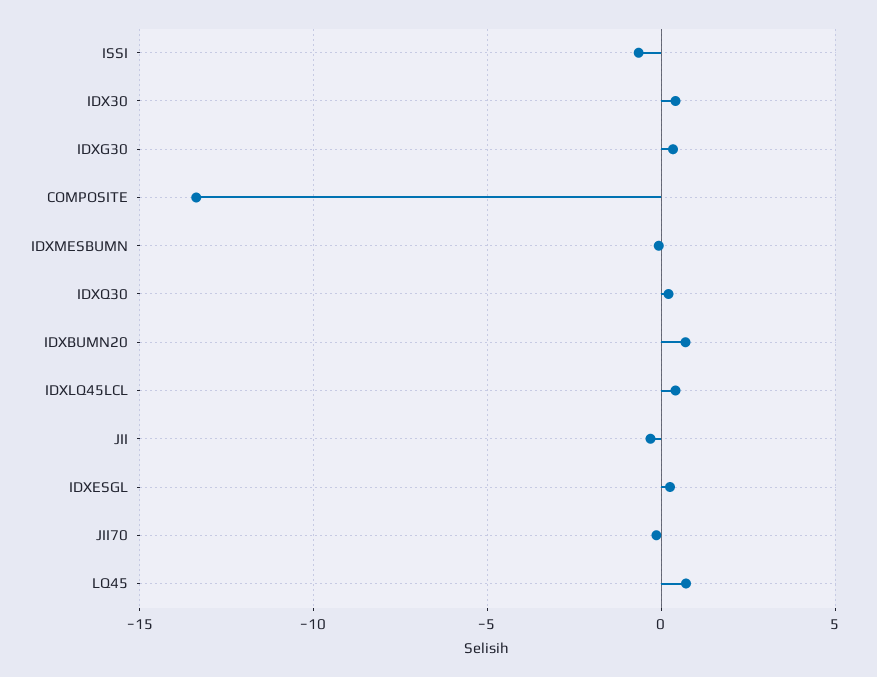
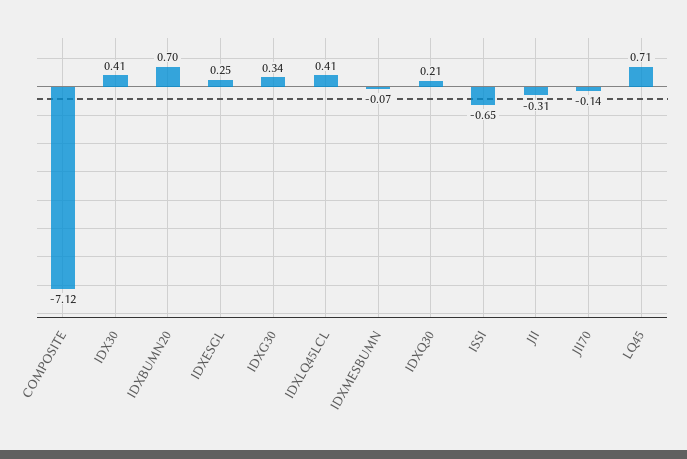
  {
    "ISSI": -0.65,
    "IDX30": 0.41,
    "IDXG30": 0.34,
-   "COMPOSITE": -13.5,
+   "COMPOSITE": -7.12,
    "IDXMESBUMN": -0.07,
    "IDXQ30": 0.21,
    "IDXBUMN20": 0.7,
    "IDXLQ45LCL": 0.41,
    "JII": -0.31,
    "IDXESGL": 0.25,
    "JII70": -0.14,
    "LQ45": 0.71
  }

